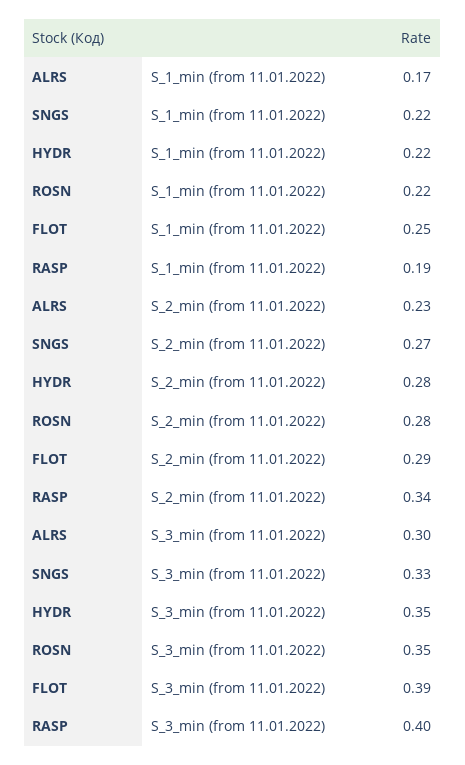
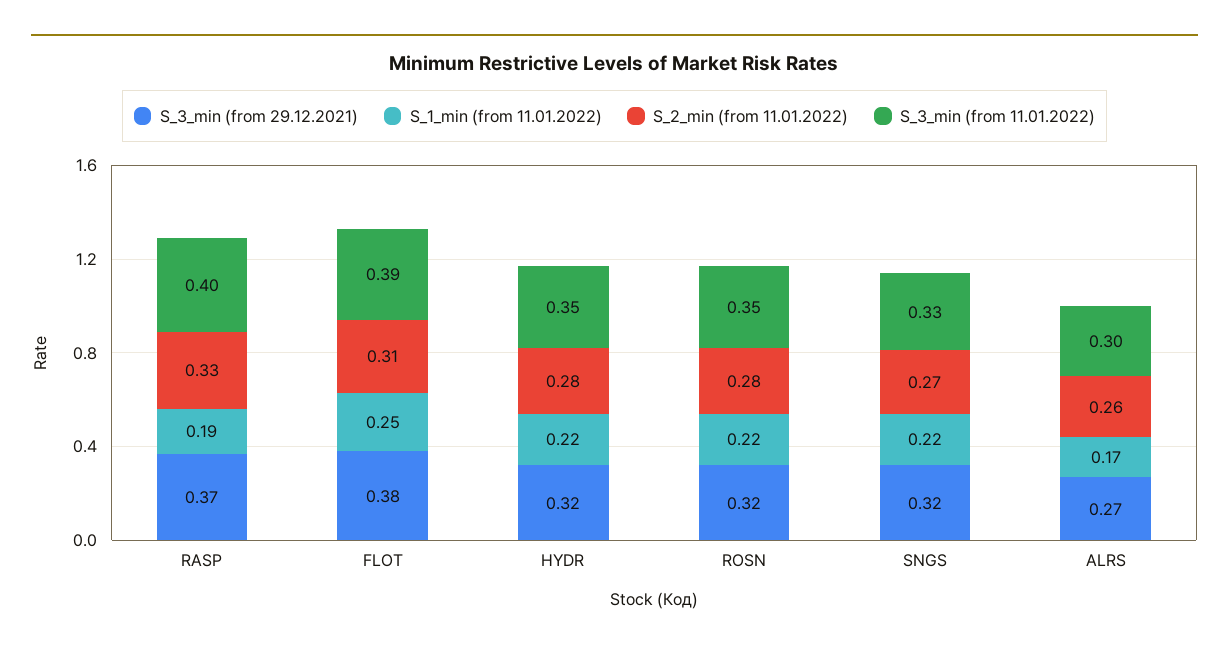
  {
    "S_1_min (from 11.01.2022)": {
      "ALRS": 0.17,
      "SNGS": 0.22,
      "HYDR": 0.22,
      "ROSN": 0.22,
      "FLOT": 0.25,
      "RASP": 0.19
    },
    "S_2_min (from 11.01.2022)": {
-     "ALRS": 0.23,
+     "ALRS": 0.26,
      "SNGS": 0.27,
      "HYDR": 0.28,
      "ROSN": 0.28,
-     "FLOT": 0.29,
+     "FLOT": 0.31,
-     "RASP": 0.34
+     "RASP": 0.33
    },
    "S_3_min (from 11.01.2022)": {
      "ALRS": 0.3,
      "SNGS": 0.33,
      "HYDR": 0.35,
      "ROSN": 0.35,
      "FLOT": 0.39,
      "RASP": 0.4
-   }
+   },
+   "S_3_min (from 29.12.2021)": {
+     "RASP": 0.37,
+     "FLOT": 0.38,
+     "HYDR": 0.32,
+     "ROSN": 0.32,
+     "SNGS": 0.32,
+     "ALRS": 0.27
+   }
  }

